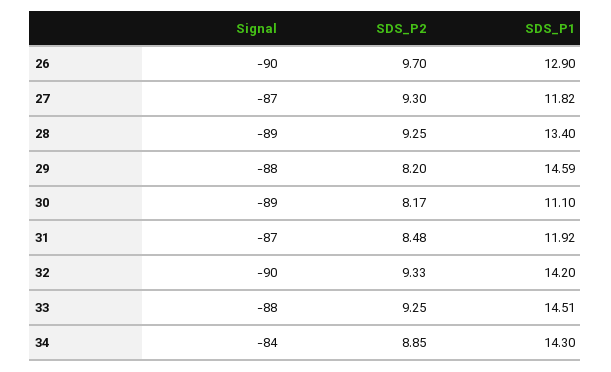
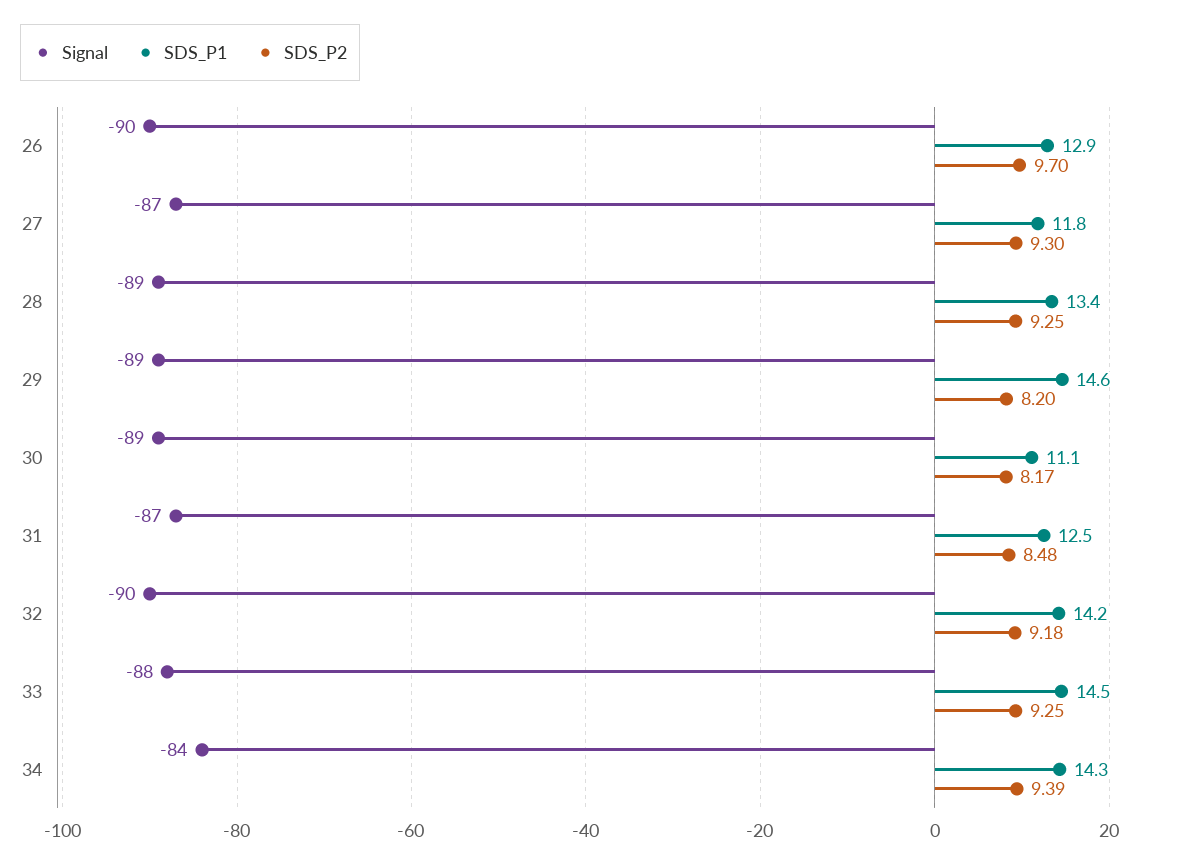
  {
    "Signal": {
      "26": -90,
      "27": -87,
      "28": -89,
-     "29": -88,
+     "29": -89,
      "30": -89,
      "31": -87,
      "32": -90,
      "33": -88,
      "34": -84
    },
    "SDS_P2": {
      "26": 9.7,
      "27": 9.3,
      "28": 9.25,
      "29": 8.2,
      "30": 8.17,
      "31": 8.48,
-     "32": 9.33,
+     "32": 9.18,
      "33": 9.25,
-     "34": 8.85
+     "34": 9.39
    },
    "SDS_P1": {
      "26": 12.9,
      "27": 11.82,
      "28": 13.4,
      "29": 14.59,
      "30": 11.1,
-     "31": 11.92,
+     "31": 12.5,
      "32": 14.2,
      "33": 14.51,
      "34": 14.3
    }
  }

